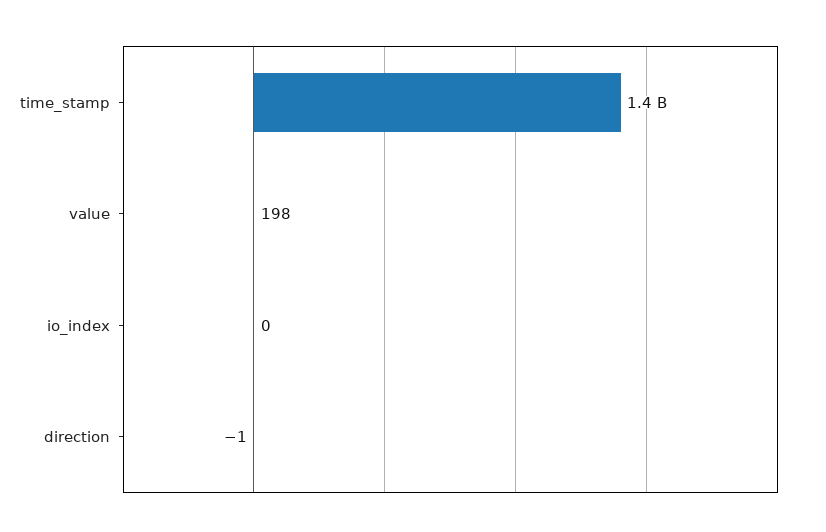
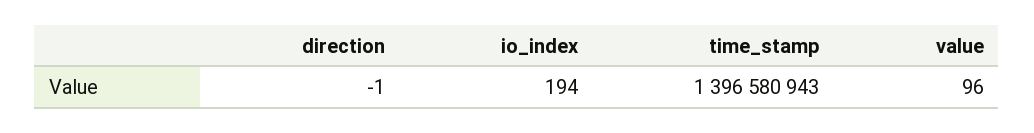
  {
    "time_stamp": 1396580943,
-   "value": 198,
+   "value": 96,
-   "io_index": 0,
+   "io_index": 194,
    "direction": -1
  }

